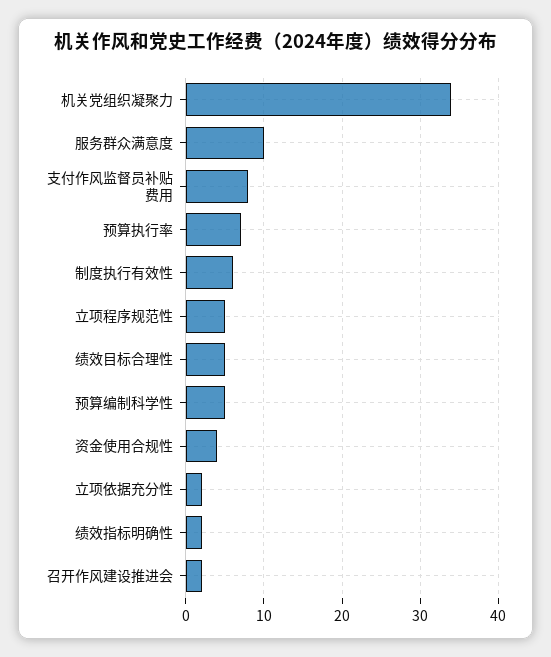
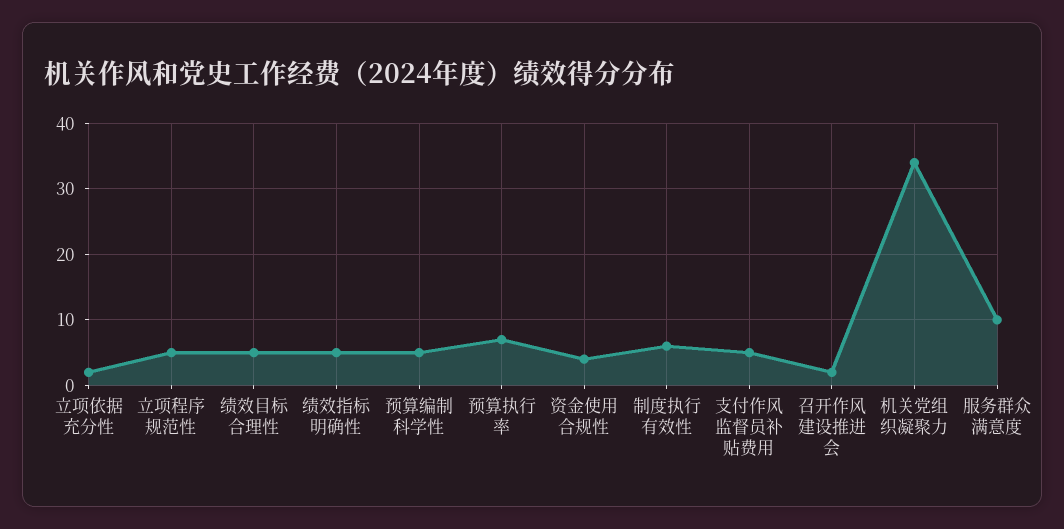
  {
    "机关党组织凝聚力": 34,
    "服务群众满意度": 10,
-   "支付作风监督员补贴费用": 8,
+   "支付作风监督员补贴费用": 5,
    "预算执行率": 7,
    "制度执行有效性": 6,
    "立项程序规范性": 5,
    "绩效目标合理性": 5,
    "预算编制科学性": 5,
    "资金使用合规性": 4,
    "立项依据充分性": 2,
-   "绩效指标明确性": 2,
+   "绩效指标明确性": 5,
    "召开作风建设推进会": 2
  }

